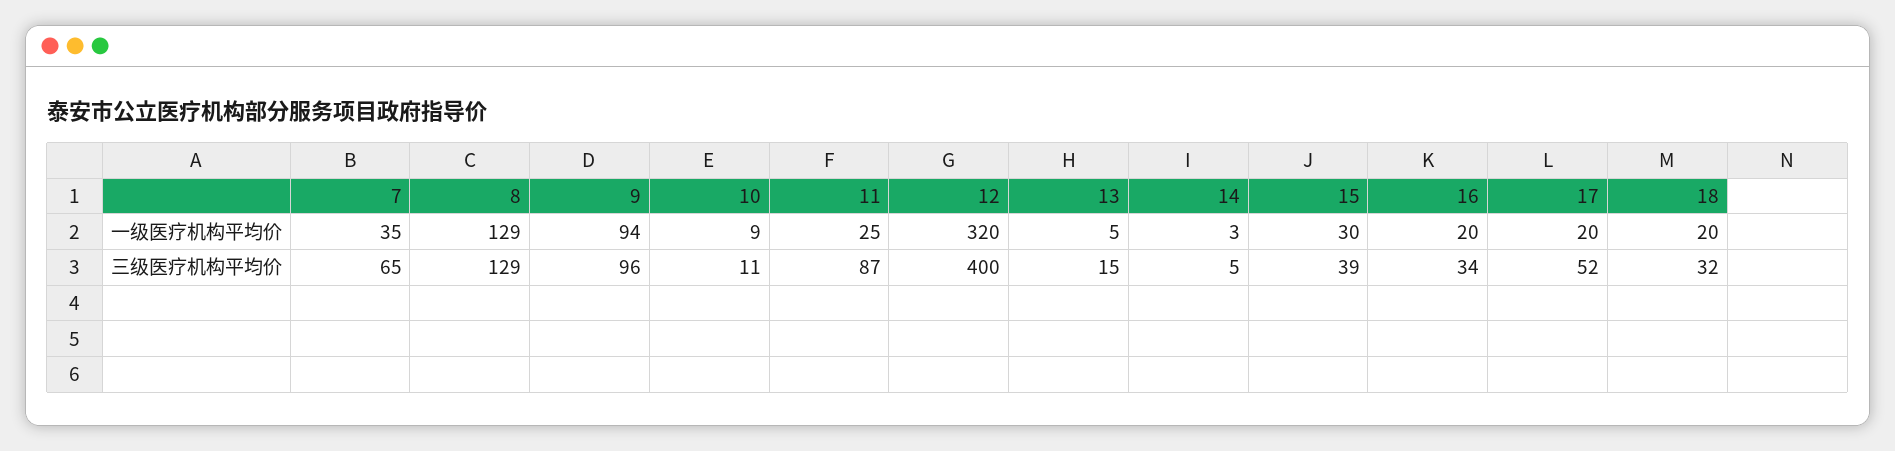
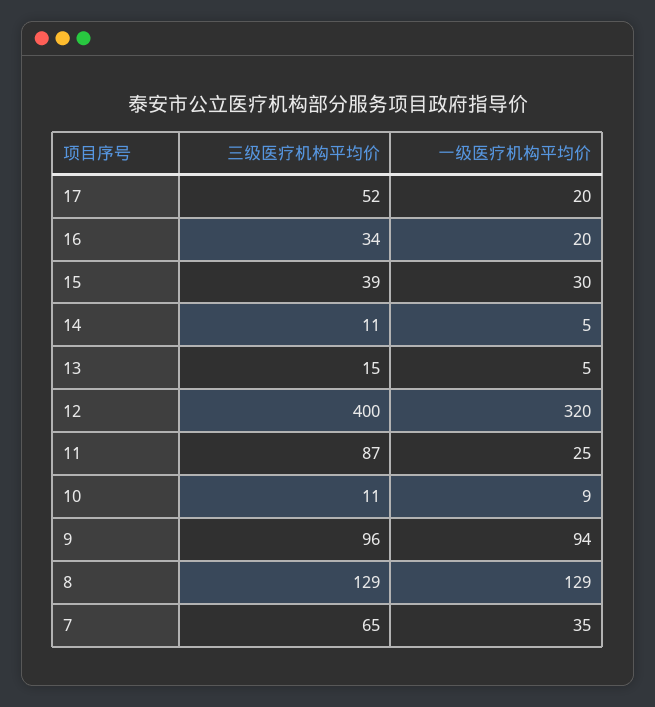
  {
    "7": {
      "一级医疗机构平均价": 35,
      "三级医疗机构平均价": 65
    },
    "8": {
      "一级医疗机构平均价": 129,
      "三级医疗机构平均价": 129
    },
    "9": {
      "一级医疗机构平均价": 94,
      "三级医疗机构平均价": 96
    },
    "10": {
      "一级医疗机构平均价": 9,
      "三级医疗机构平均价": 11
    },
    "11": {
      "一级医疗机构平均价": 25,
      "三级医疗机构平均价": 87
    },
    "12": {
      "一级医疗机构平均价": 320,
      "三级医疗机构平均价": 400
    },
    "13": {
      "一级医疗机构平均价": 5,
      "三级医疗机构平均价": 15
    },
    "14": {
-     "一级医疗机构平均价": 3,
+     "一级医疗机构平均价": 5,
-     "三级医疗机构平均价": 5
+     "三级医疗机构平均价": 11
    },
    "15": {
      "一级医疗机构平均价": 30,
      "三级医疗机构平均价": 39
    },
    "16": {
      "一级医疗机构平均价": 20,
      "三级医疗机构平均价": 34
    },
    "17": {
      "一级医疗机构平均价": 20,
      "三级医疗机构平均价": 52
-   },
+   }
-   "18": {
-     "一级医疗机构平均价": 20,
-     "三级医疗机构平均价": 32
-   }
  }

